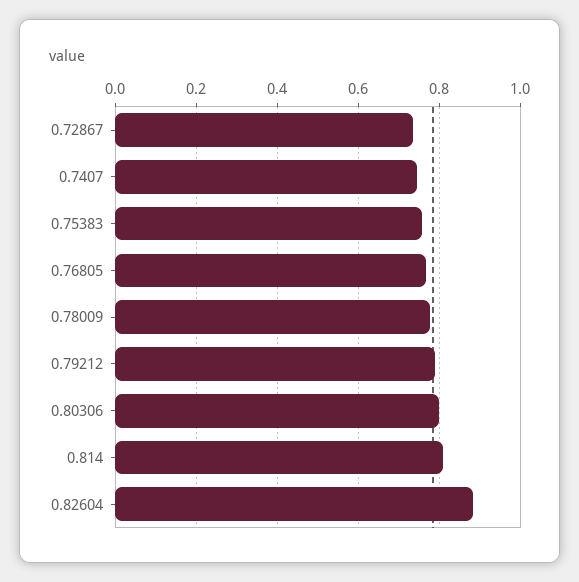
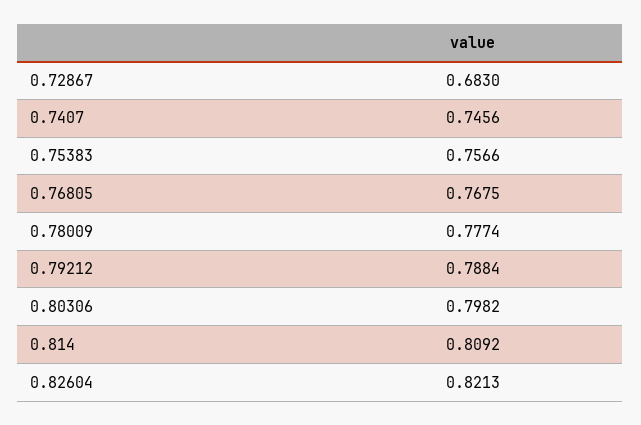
  {
-   "0.72867": 0.74,
+   "0.72867": 0.683,
    "0.7407": 0.7456,
    "0.75383": 0.7566,
    "0.76805": 0.7675,
    "0.78009": 0.7774,
    "0.79212": 0.7884,
    "0.80306": 0.7982,
    "0.814": 0.8092,
-   "0.82604": 0.88
+   "0.82604": 0.8213
  }

